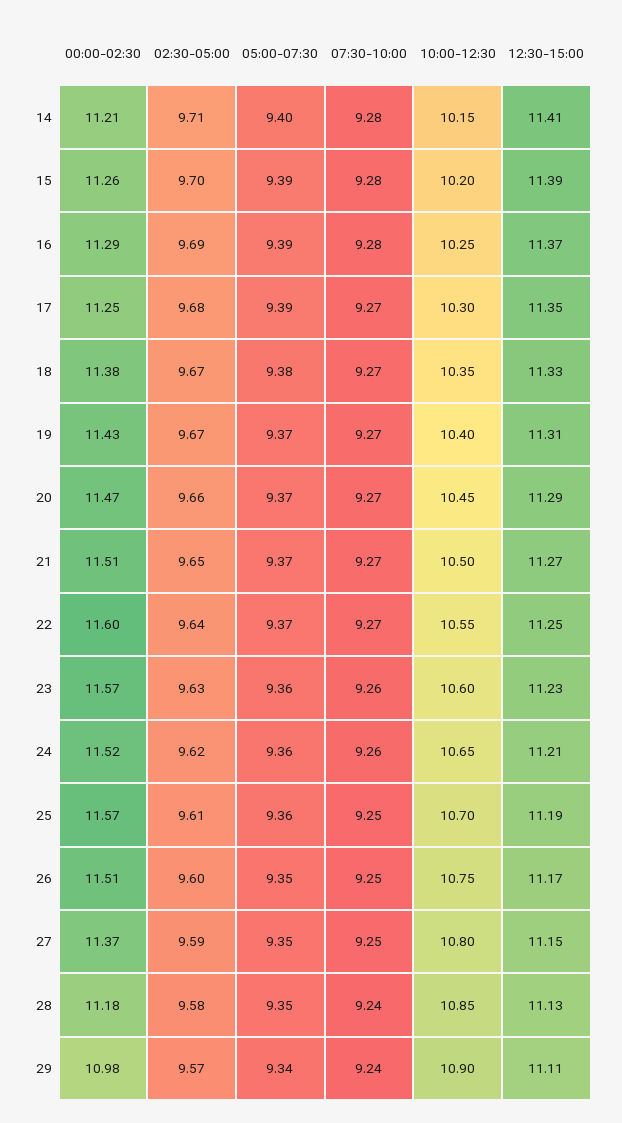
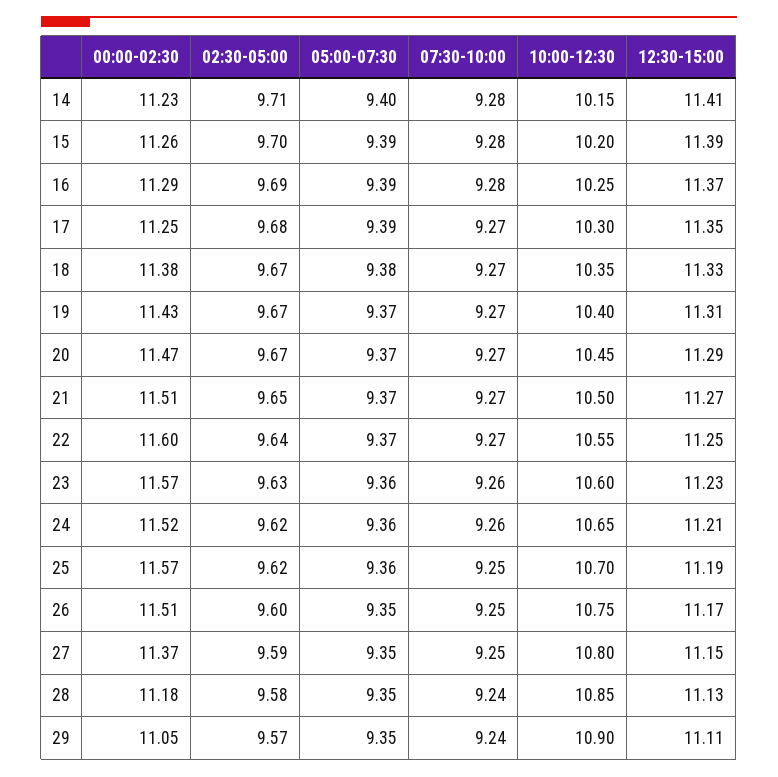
  {
    "00:00-02:30": {
-     "14": 11.21,
+     "14": 11.23,
      "15": 11.26,
      "16": 11.29,
      "17": 11.25,
      "18": 11.38,
      "19": 11.43,
      "20": 11.47,
      "21": 11.51,
      "22": 11.6,
      "23": 11.57,
      "24": 11.52,
      "25": 11.57,
      "26": 11.51,
      "27": 11.37,
      "28": 11.18,
-     "29": 10.98
+     "29": 11.05
    },
    "02:30-05:00": {
      "14": 9.71,
      "15": 9.7,
      "16": 9.69,
      "17": 9.68,
      "18": 9.67,
      "19": 9.67,
-     "20": 9.66,
+     "20": 9.67,
      "21": 9.65,
      "22": 9.64,
      "23": 9.63,
      "24": 9.62,
-     "25": 9.61,
+     "25": 9.62,
      "26": 9.6,
      "27": 9.59,
      "28": 9.58,
      "29": 9.57
    },
    "05:00-07:30": {
      "14": 9.4,
      "15": 9.39,
      "16": 9.39,
      "17": 9.39,
      "18": 9.38,
      "19": 9.37,
      "20": 9.37,
      "21": 9.37,
      "22": 9.37,
      "23": 9.36,
      "24": 9.36,
      "25": 9.36,
      "26": 9.35,
      "27": 9.35,
      "28": 9.35,
-     "29": 9.34
+     "29": 9.35
    },
    "07:30-10:00": {
      "14": 9.28,
      "15": 9.28,
      "16": 9.28,
      "17": 9.27,
      "18": 9.27,
      "19": 9.27,
      "20": 9.27,
      "21": 9.27,
      "22": 9.27,
      "23": 9.26,
      "24": 9.26,
      "25": 9.25,
      "26": 9.25,
      "27": 9.25,
      "28": 9.24,
      "29": 9.24
    },
    "10:00-12:30": {
      "14": 10.15,
      "15": 10.2,
      "16": 10.25,
      "17": 10.3,
      "18": 10.35,
      "19": 10.4,
      "20": 10.45,
      "21": 10.5,
      "22": 10.55,
      "23": 10.6,
      "24": 10.65,
      "25": 10.7,
      "26": 10.75,
      "27": 10.8,
      "28": 10.85,
      "29": 10.9
    },
    "12:30-15:00": {
      "14": 11.41,
      "15": 11.39,
      "16": 11.37,
      "17": 11.35,
      "18": 11.33,
      "19": 11.31,
      "20": 11.29,
      "21": 11.27,
      "22": 11.25,
      "23": 11.23,
      "24": 11.21,
      "25": 11.19,
      "26": 11.17,
      "27": 11.15,
      "28": 11.13,
      "29": 11.11
    }
  }

